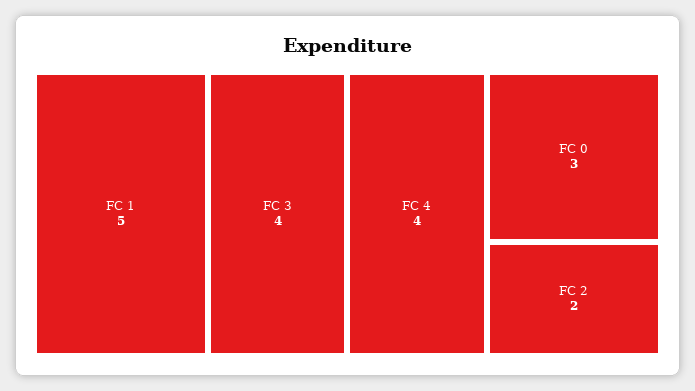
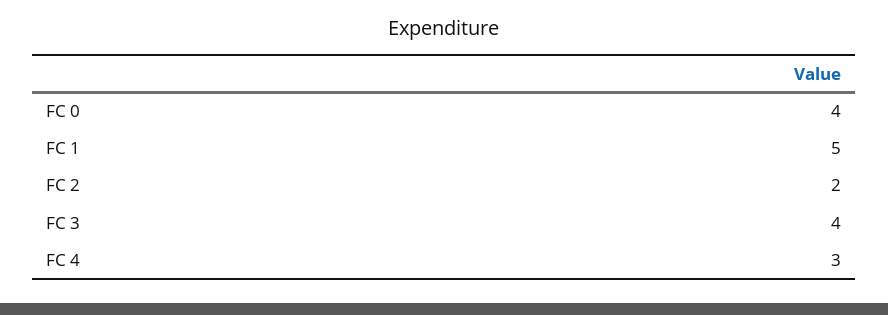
  {
    "FC 1": 5,
    "FC 3": 4,
-   "FC 4": 4,
+   "FC 4": 3,
-   "FC 0": 3,
+   "FC 0": 4,
    "FC 2": 2
  }

